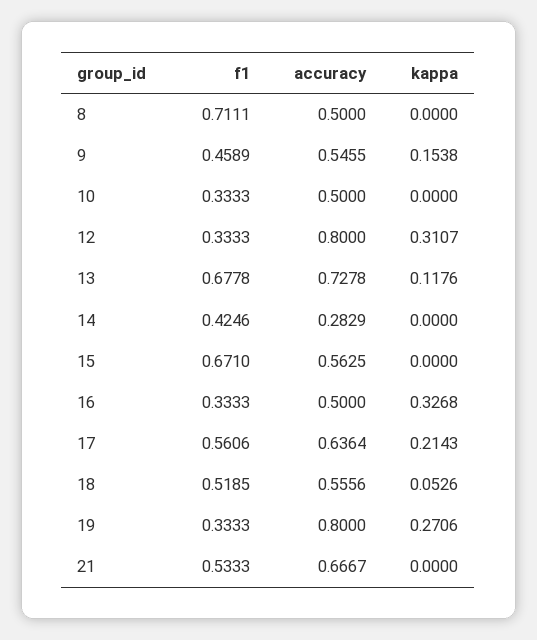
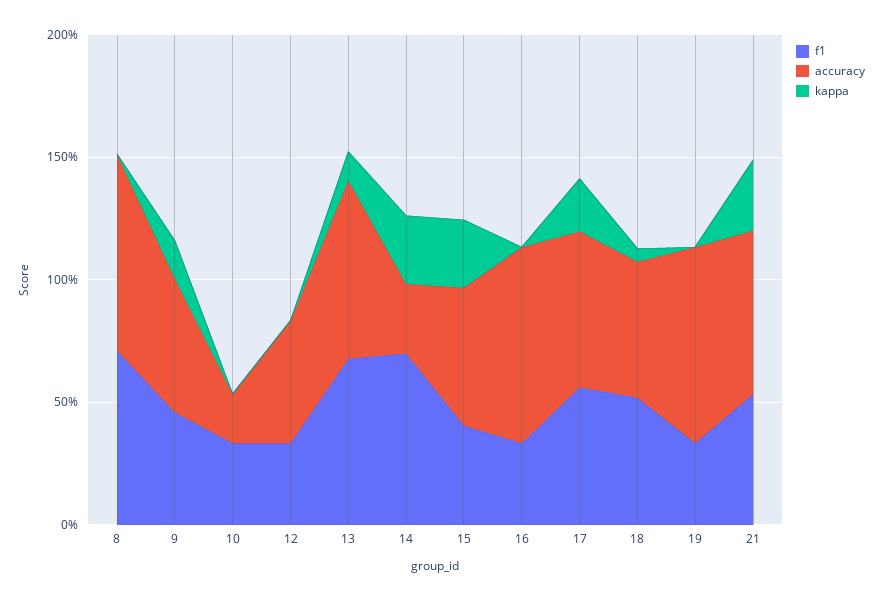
  {
    "f1": {
      "8": 0.7111,
      "9": 0.4589,
      "10": 0.3333,
      "12": 0.3333,
      "13": 0.6778,
-     "14": 0.4246,
+     "14": 0.7,
-     "15": 0.671,
+     "15": 0.4,
      "16": 0.3333,
      "17": 0.5606,
      "18": 0.5185,
      "19": 0.3333,
      "21": 0.5333
    },
    "accuracy": {
-     "8": 0.5,
+     "8": 0.8,
      "9": 0.5455,
-     "10": 0.5,
+     "10": 0.2,
-     "12": 0.8,
+     "12": 0.5,
      "13": 0.7278,
      "14": 0.2829,
      "15": 0.5625,
-     "16": 0.5,
+     "16": 0.8,
      "17": 0.6364,
      "18": 0.5556,
      "19": 0.8,
      "21": 0.6667
    },
    "kappa": {
      "8": 0,
      "9": 0.1538,
      "10": 0,
-     "12": 0.3107,
+     "12": 0,
      "13": 0.1176,
-     "14": 0,
+     "14": 0.3,
-     "15": 0,
+     "15": 0.3,
-     "16": 0.3268,
+     "16": 0,
      "17": 0.2143,
      "18": 0.0526,
-     "19": 0.2706,
+     "19": 0,
-     "21": 0
+     "21": 0.3
    }
  }

